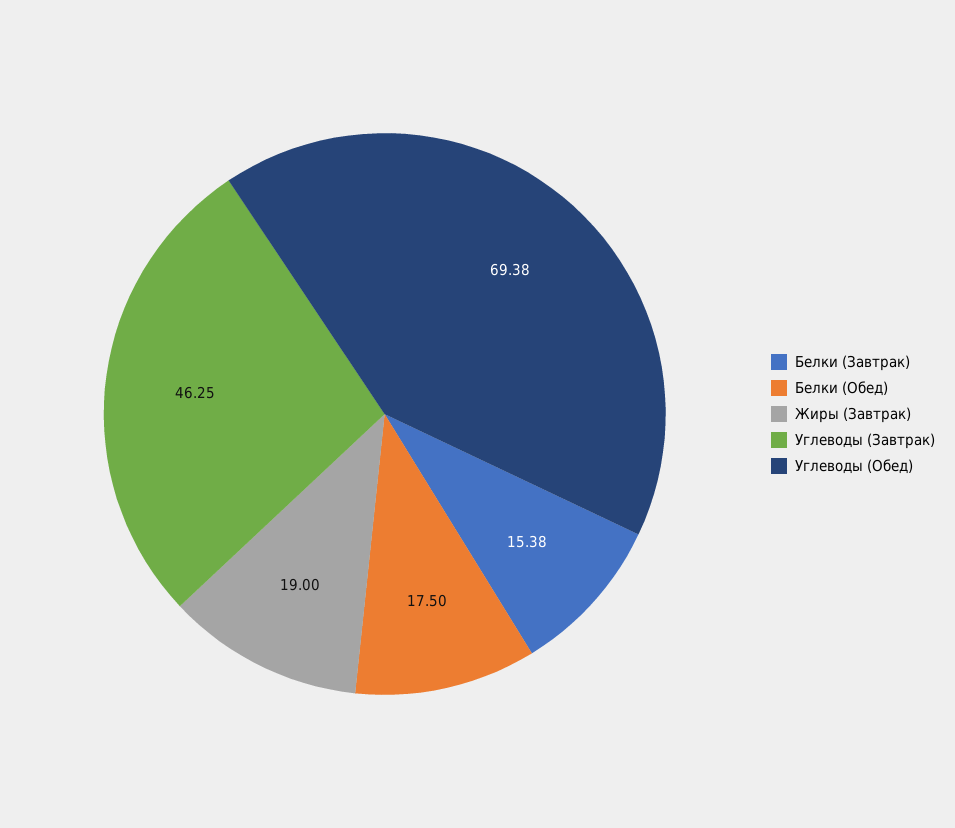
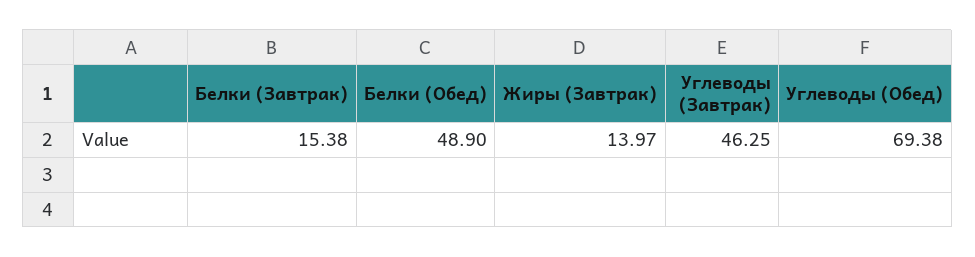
  {
    "Белки (Завтрак)": 15.38,
-   "Белки (Обед)": 17.5,
+   "Белки (Обед)": 48.9,
-   "Жиры (Завтрак)": 19,
+   "Жиры (Завтрак)": 13.97,
    "Углеводы (Завтрак)": 46.25,
    "Углеводы (Обед)": 69.38
  }

